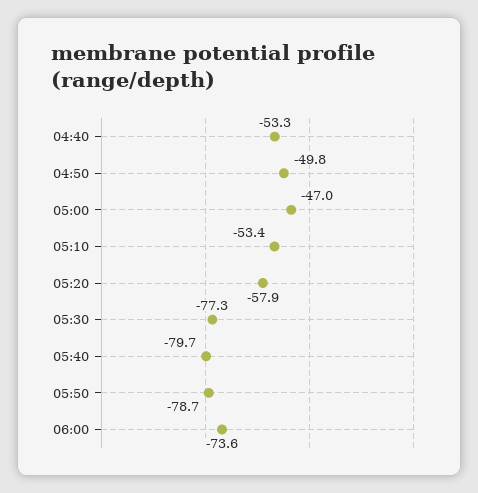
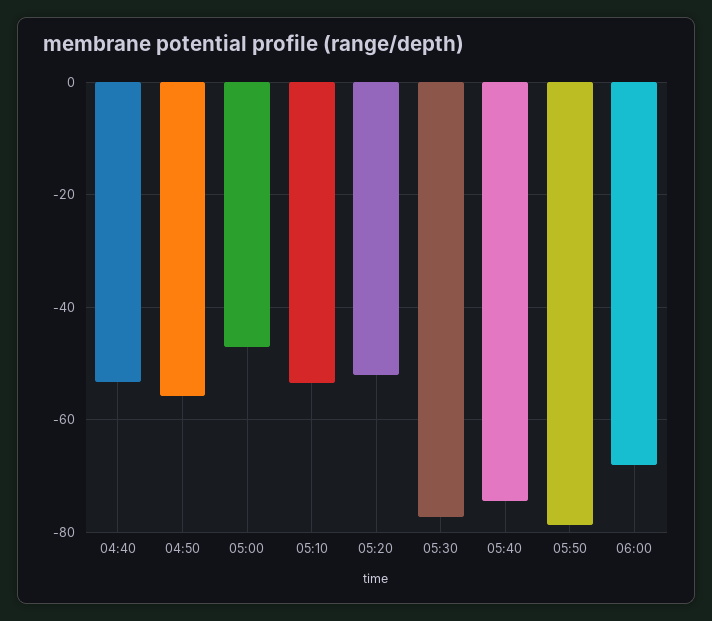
  {
    "04:40": -53.3,
-   "04:50": -49.8,
+   "04:50": -56,
    "05:00": -47,
    "05:10": -53.4,
-   "05:20": -57.9,
+   "05:20": -52,
    "05:30": -77.3,
-   "05:40": -79.7,
+   "05:40": -74,
    "05:50": -78.7,
-   "06:00": -73.6
+   "06:00": -68
  }

